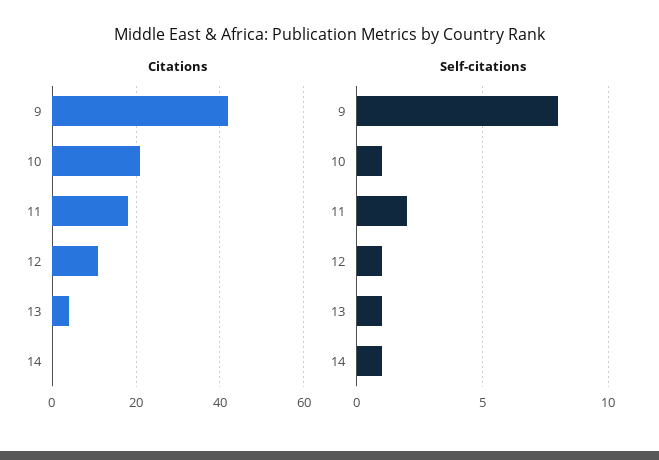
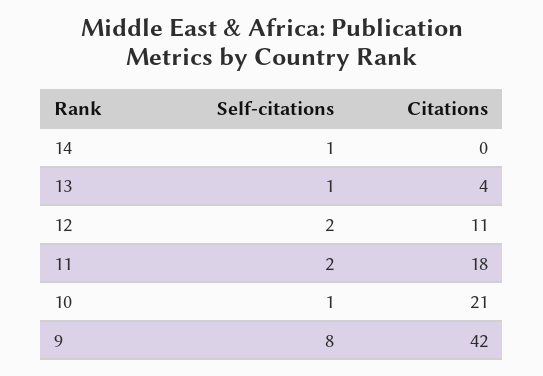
  {
    "Citations": {
      "9": 42,
      "10": 21,
      "11": 18,
      "12": 11,
      "13": 4,
      "14": 0
    },
    "Self-citations": {
      "9": 8,
      "10": 1,
      "11": 2,
-     "12": 1,
+     "12": 2,
      "13": 1,
      "14": 1
    }
  }

